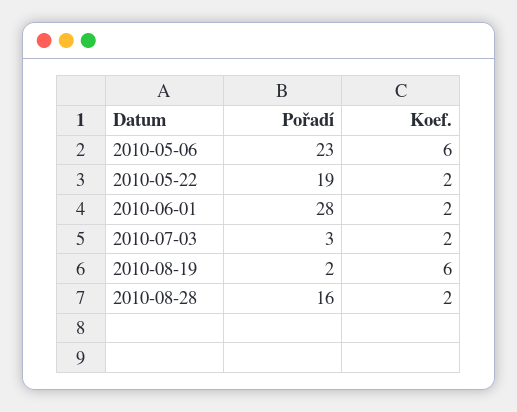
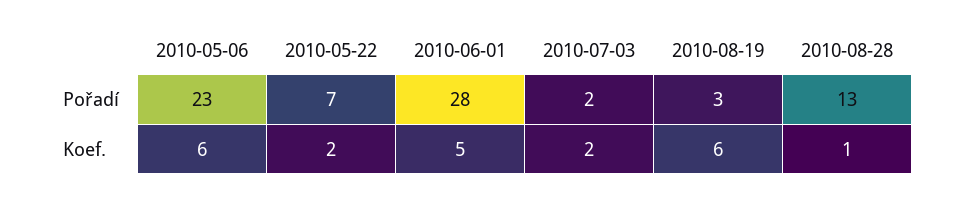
  {
    "Pořadí": {
      "2010-05-06": 23,
-     "2010-05-22": 19,
+     "2010-05-22": 7,
      "2010-06-01": 28,
-     "2010-07-03": 3,
+     "2010-07-03": 2,
-     "2010-08-19": 2,
+     "2010-08-19": 3,
-     "2010-08-28": 16
+     "2010-08-28": 13
    },
    "Koef.": {
      "2010-05-06": 6,
      "2010-05-22": 2,
-     "2010-06-01": 2,
+     "2010-06-01": 5,
      "2010-07-03": 2,
      "2010-08-19": 6,
-     "2010-08-28": 2
+     "2010-08-28": 1
    }
  }

